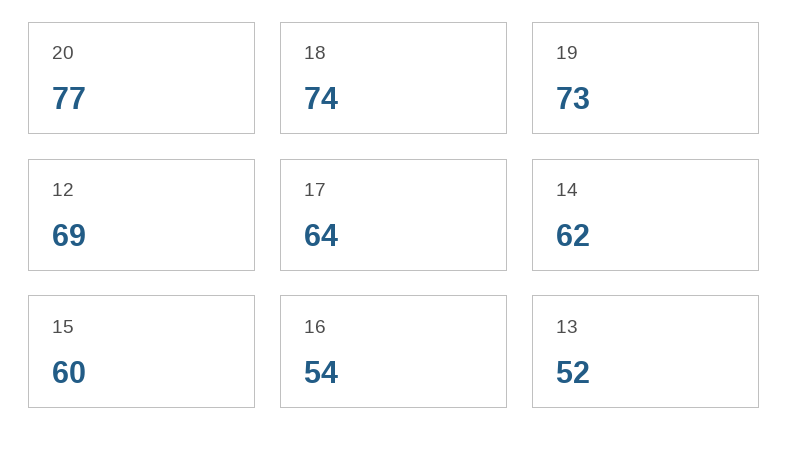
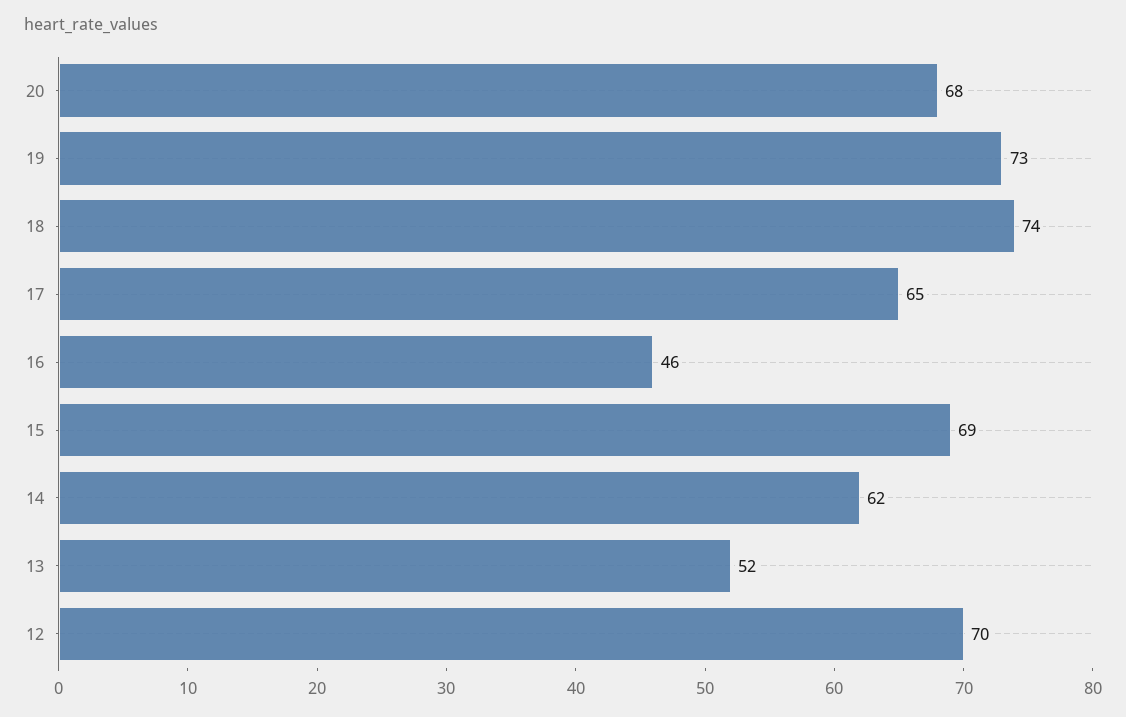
  {
-   "20": 77,
+   "20": 68,
    "18": 74,
    "19": 73,
-   "12": 69,
+   "12": 70,
-   "17": 64,
+   "17": 65,
    "14": 62,
-   "15": 60,
+   "15": 69,
-   "16": 54,
+   "16": 46,
    "13": 52
  }

